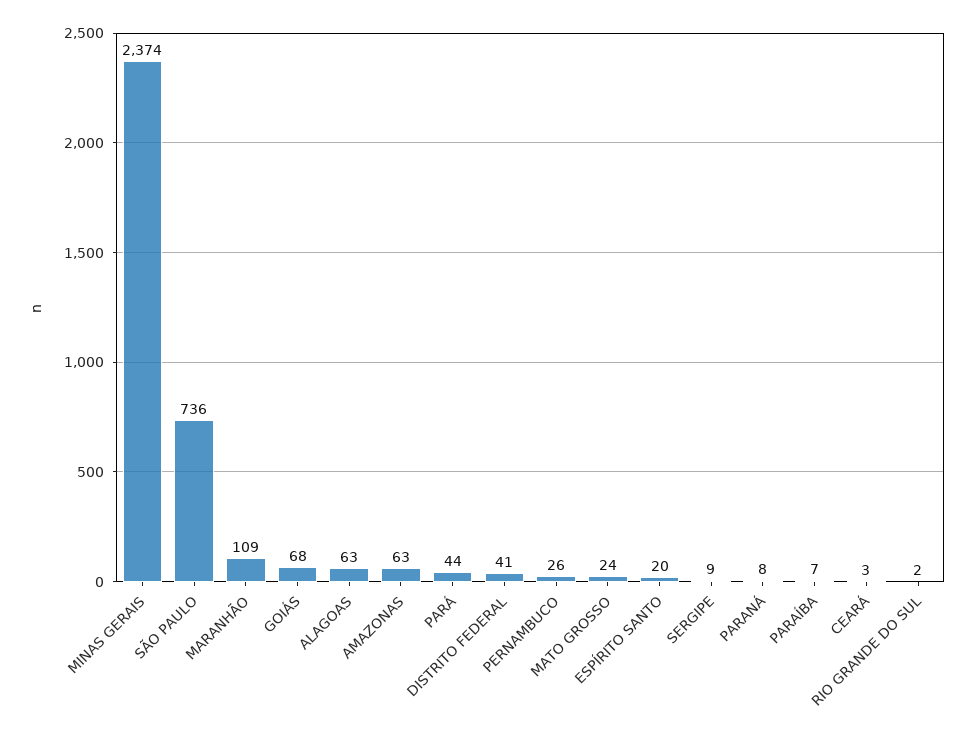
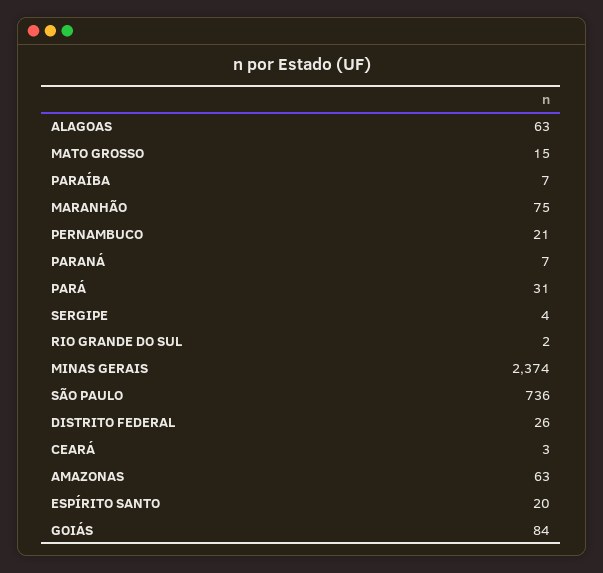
  {
    "MINAS GERAIS": 2374,
    "SÃO PAULO": 736,
-   "MARANHÃO": 109,
+   "MARANHÃO": 75,
-   "GOIÁS": 68,
+   "GOIÁS": 84,
    "ALAGOAS": 63,
    "AMAZONAS": 63,
-   "PARÁ": 44,
+   "PARÁ": 31,
-   "DISTRITO FEDERAL": 41,
+   "DISTRITO FEDERAL": 26,
-   "PERNAMBUCO": 26,
+   "PERNAMBUCO": 21,
-   "MATO GROSSO": 24,
+   "MATO GROSSO": 15,
    "ESPÍRITO SANTO": 20,
-   "SERGIPE": 9,
+   "SERGIPE": 4,
-   "PARANÁ": 8,
+   "PARANÁ": 7,
    "PARAÍBA": 7,
    "CEARÁ": 3,
    "RIO GRANDE DO SUL": 2
  }

